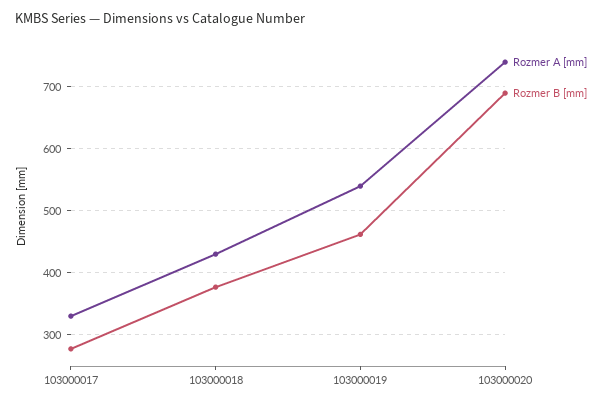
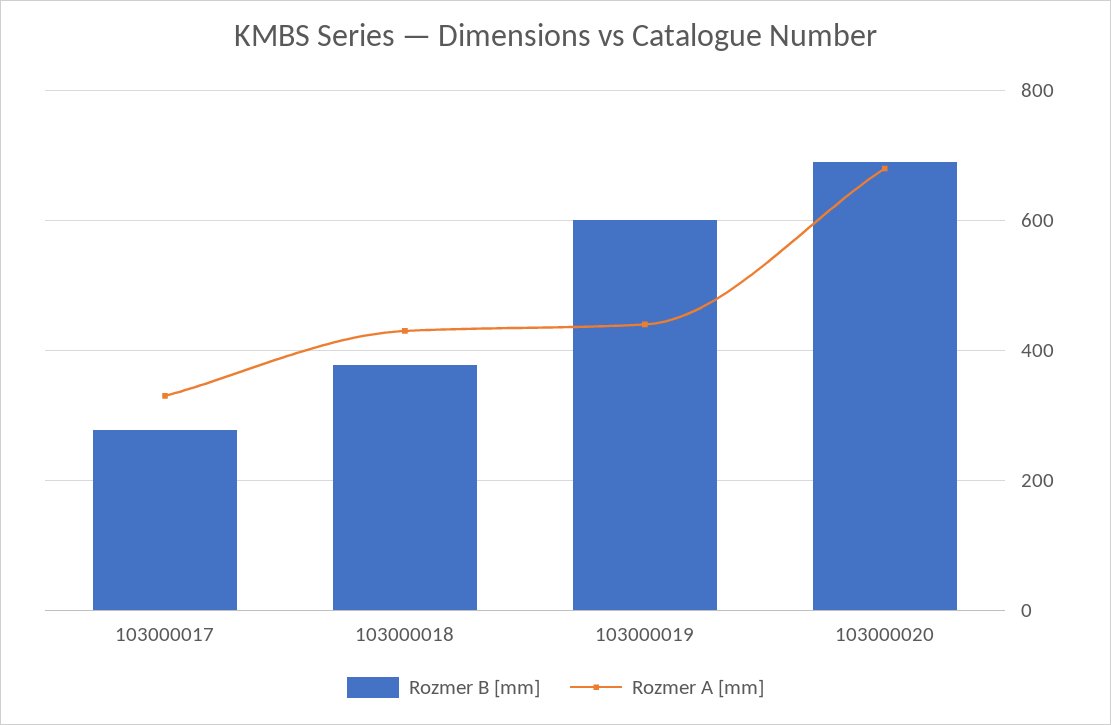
  {
    "Rozmer A [mm]": {
      "103000017": 330,
      "103000018": 430,
-     "103000019": 540,
+     "103000019": 440,
-     "103000020": 740
+     "103000020": 680
    },
    "Rozmer B [mm]": {
      "103000017": 280,
      "103000018": 380,
-     "103000019": 460,
+     "103000019": 600,
      "103000020": 690
    }
  }

